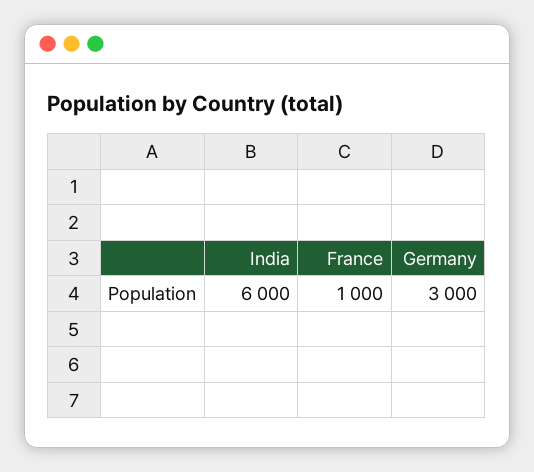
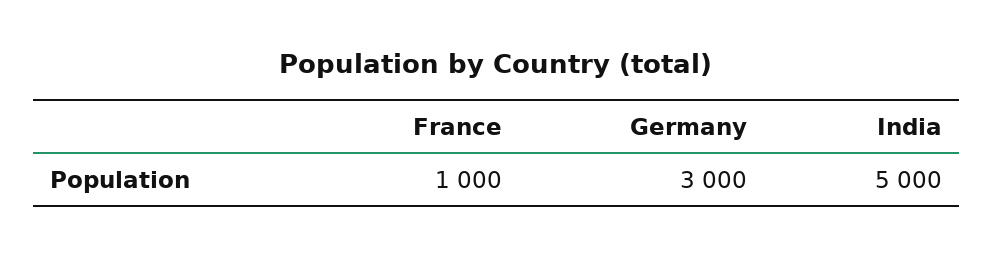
  {
-   "India": 6000,
+   "India": 5000,
    "France": 1000,
    "Germany": 3000
  }

